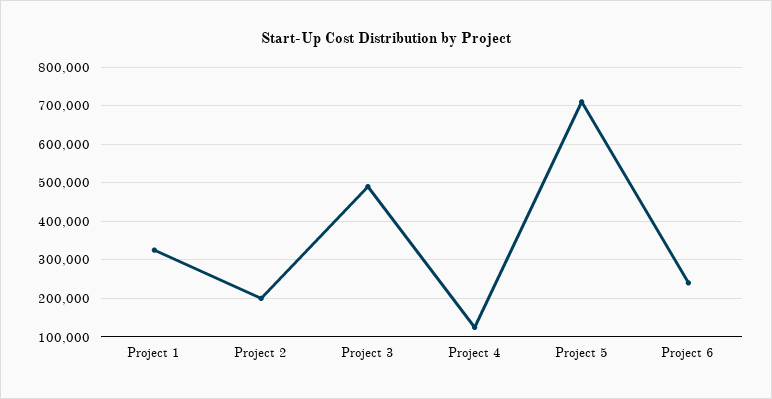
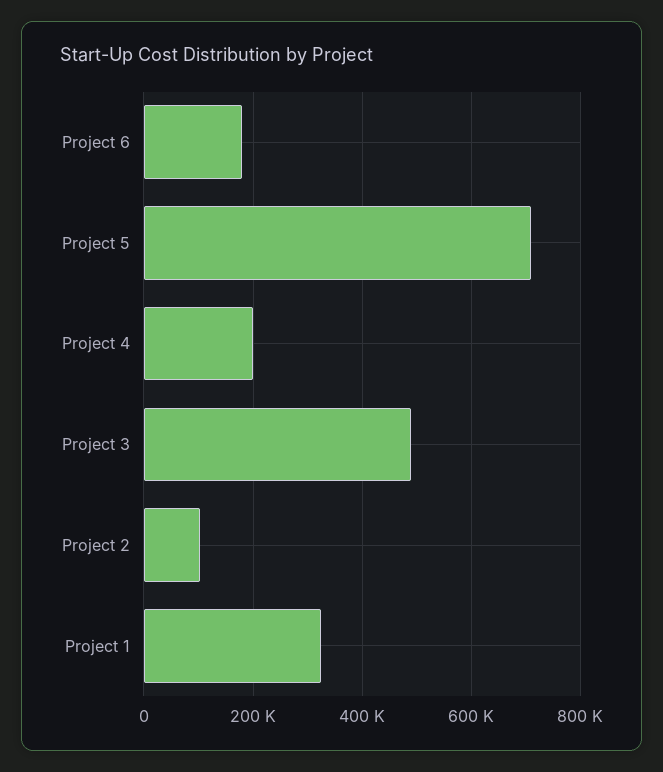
  {
    "Project 1": 320000,
-   "Project 2": 200000,
+   "Project 2": 100000,
    "Project 3": 500000,
-   "Project 4": 120000,
+   "Project 4": 200000,
    "Project 5": 720000,
-   "Project 6": 240000
+   "Project 6": 180000
  }

